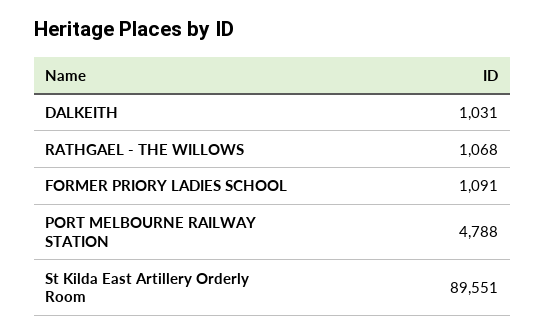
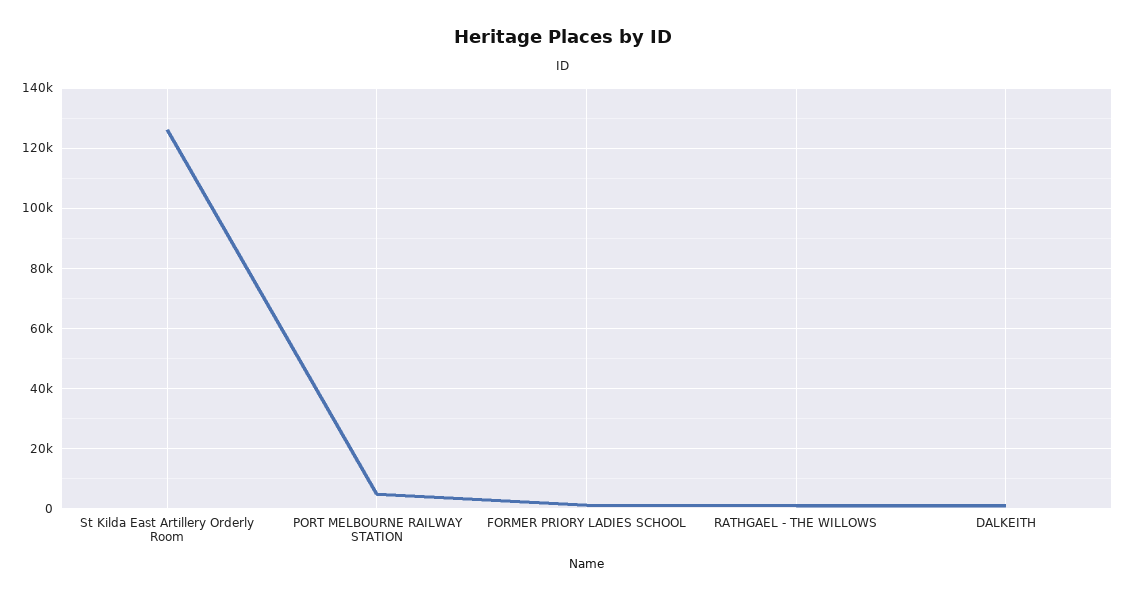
  {
    "DALKEITH": 1031,
    "RATHGAEL - THE WILLOWS": 1068,
    "FORMER PRIORY LADIES SCHOOL": 1091,
    "PORT MELBOURNE RAILWAY STATION": 4788,
-   "St Kilda East Artillery Orderly Room": 89551
+   "St Kilda East Artillery Orderly Room": 126000
  }

